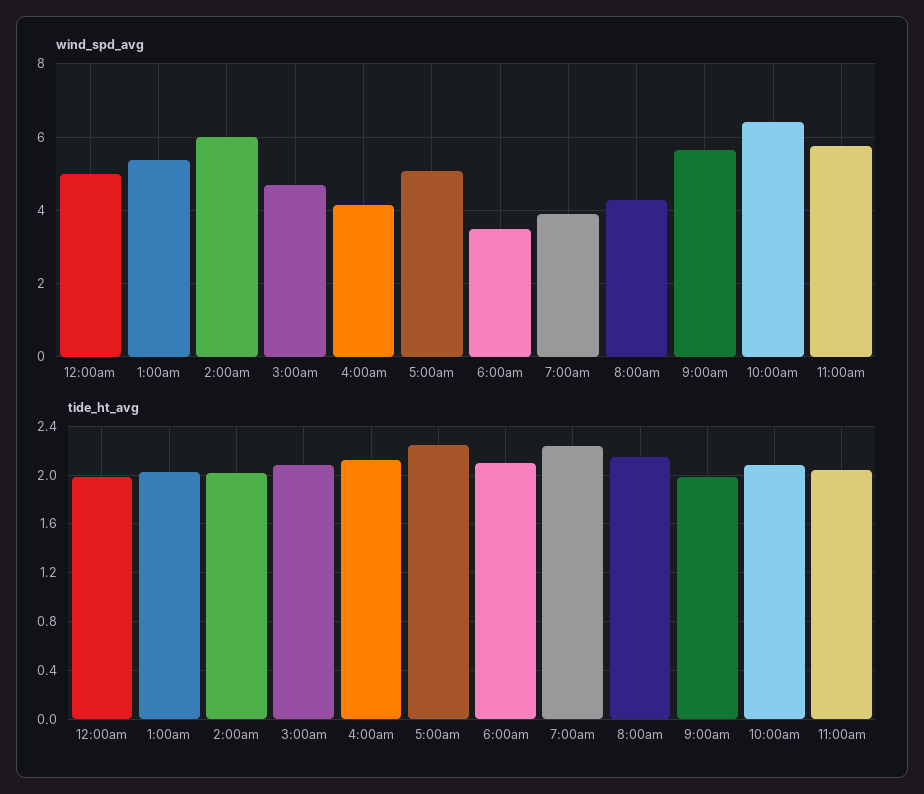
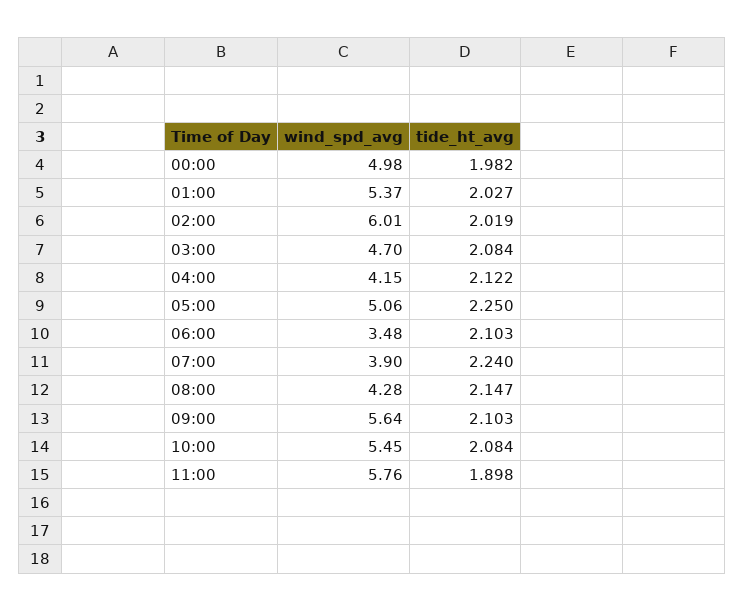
  {
    "wind_spd_avg": {
      "12:00am": 4.98,
      "1:00am": 5.37,
      "2:00am": 6.01,
      "3:00am": 4.7,
      "4:00am": 4.15,
      "5:00am": 5.06,
      "6:00am": 3.48,
      "7:00am": 3.9,
      "8:00am": 4.28,
      "9:00am": 5.64,
-     "10:00am": 6.4,
+     "10:00am": 5.45,
      "11:00am": 5.76
    },
    "tide_ht_avg": {
      "12:00am": 1.982,
      "1:00am": 2.027,
      "2:00am": 2.019,
      "3:00am": 2.084,
      "4:00am": 2.122,
      "5:00am": 2.25,
      "6:00am": 2.103,
      "7:00am": 2.24,
      "8:00am": 2.147,
-     "9:00am": 2,
+     "9:00am": 2.103,
      "10:00am": 2.084,
-     "11:00am": 2.05
+     "11:00am": 1.898
    }
  }

